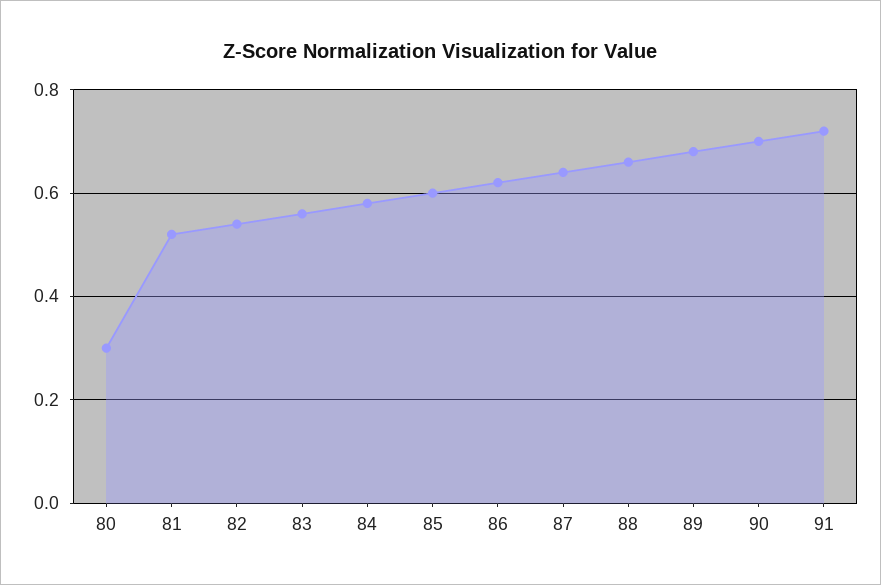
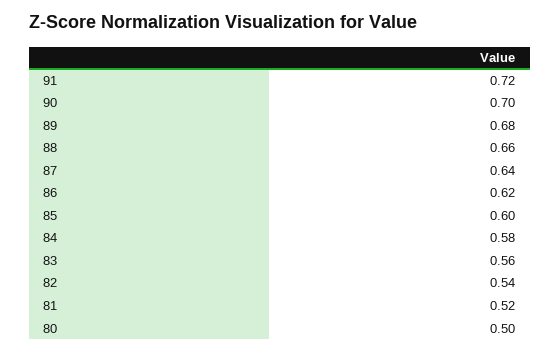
  {
-   "80": 0.3,
+   "80": 0.5,
    "81": 0.52,
    "82": 0.54,
    "83": 0.56,
    "84": 0.58,
    "85": 0.6,
    "86": 0.62,
    "87": 0.64,
    "88": 0.66,
    "89": 0.68,
    "90": 0.7,
    "91": 0.72
  }

